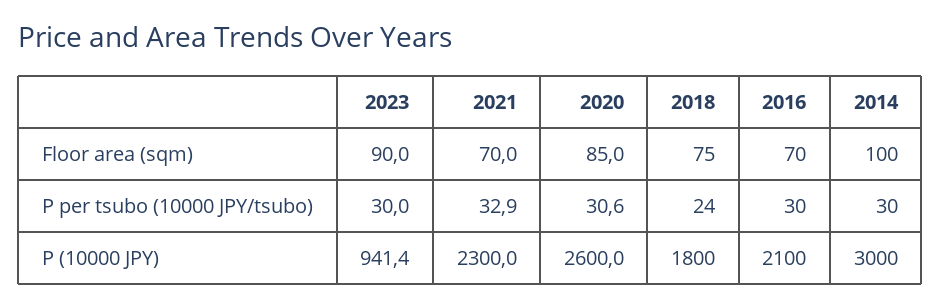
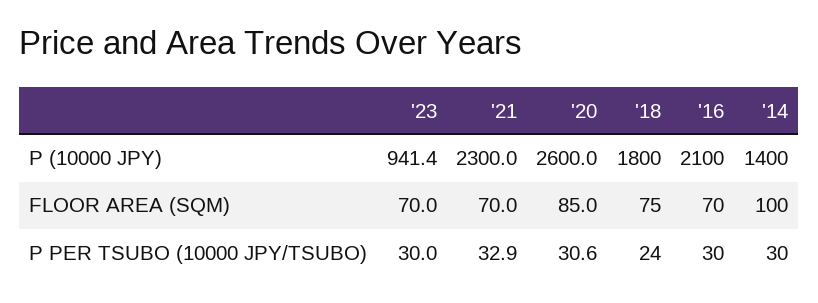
  {
    "2023": {
-     "Floor area (sqm)": 90,
+     "Floor area (sqm)": 70,
      "P per tsubo (10000 JPY/tsubo)": 30,
      "P (10000 JPY)": 941.4
    },
    "2021": {
      "Floor area (sqm)": 70,
      "P per tsubo (10000 JPY/tsubo)": 32.9,
      "P (10000 JPY)": 2300
    },
    "2020": {
      "Floor area (sqm)": 85,
      "P per tsubo (10000 JPY/tsubo)": 30.6,
      "P (10000 JPY)": 2600
    },
    "2018": {
      "Floor area (sqm)": 75,
      "P per tsubo (10000 JPY/tsubo)": 24,
      "P (10000 JPY)": 1800
    },
    "2016": {
      "Floor area (sqm)": 70,
      "P per tsubo (10000 JPY/tsubo)": 30,
      "P (10000 JPY)": 2100
    },
    "2014": {
      "Floor area (sqm)": 100,
      "P per tsubo (10000 JPY/tsubo)": 30,
-     "P (10000 JPY)": 3000
+     "P (10000 JPY)": 1400
    }
  }

